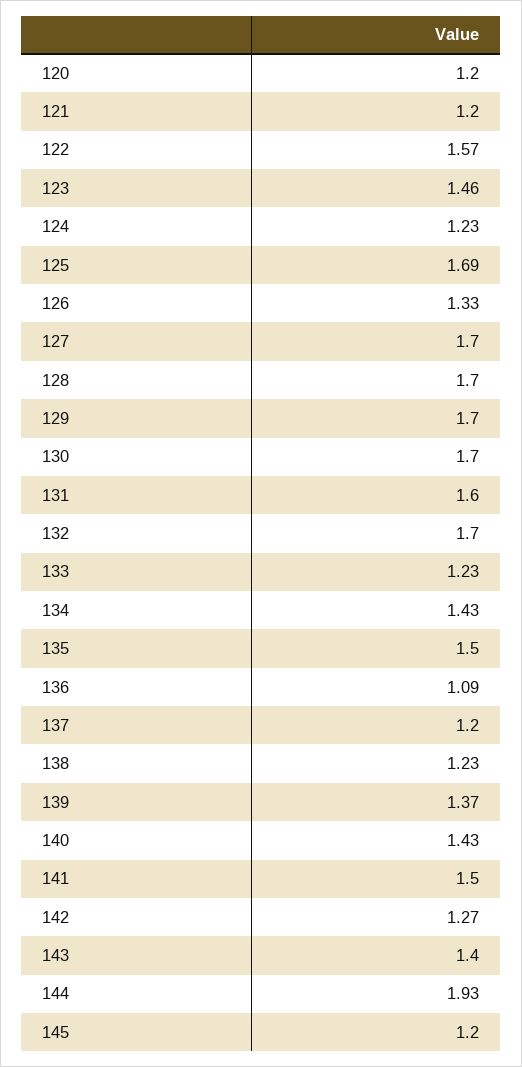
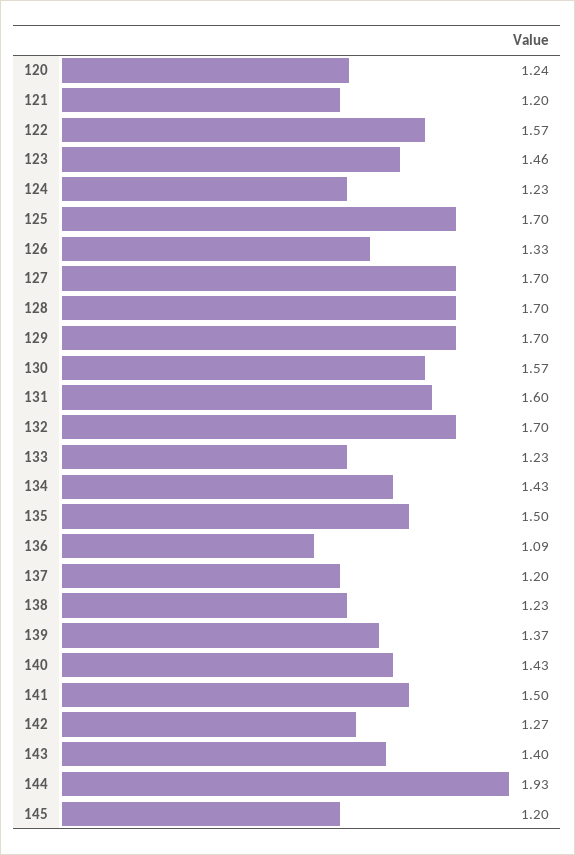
  {
-   "120": 1.2,
+   "120": 1.24,
    "121": 1.2,
    "122": 1.57,
    "123": 1.46,
    "124": 1.23,
-   "125": 1.69,
+   "125": 1.7,
    "126": 1.33,
    "127": 1.7,
    "128": 1.7,
    "129": 1.7,
-   "130": 1.7,
+   "130": 1.57,
    "131": 1.6,
    "132": 1.7,
    "133": 1.23,
    "134": 1.43,
    "135": 1.5,
    "136": 1.09,
    "137": 1.2,
    "138": 1.23,
    "139": 1.37,
    "140": 1.43,
    "141": 1.5,
    "142": 1.27,
    "143": 1.4,
    "144": 1.93,
    "145": 1.2
  }

